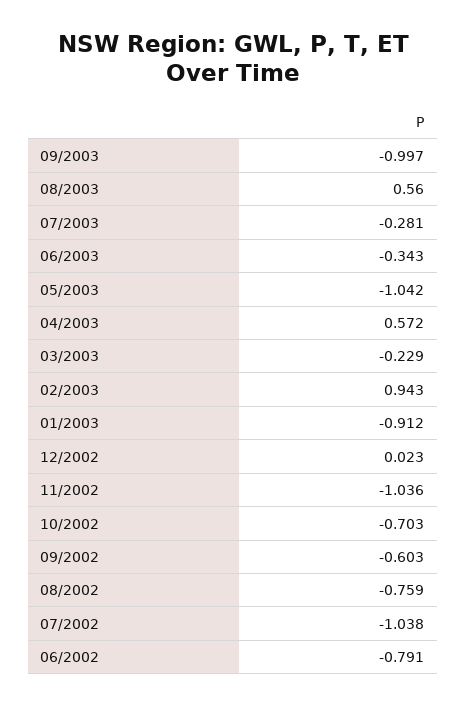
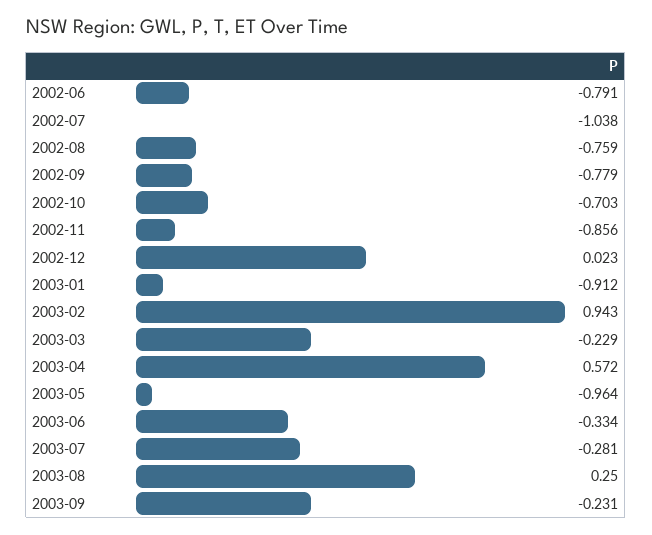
  {
-   "09/2003": -0.997,
+   "09/2003": -0.231,
-   "08/2003": 0.56,
+   "08/2003": 0.25,
    "07/2003": -0.281,
-   "06/2003": -0.343,
+   "06/2003": -0.334,
-   "05/2003": -1.042,
+   "05/2003": -0.964,
    "04/2003": 0.572,
    "03/2003": -0.229,
    "02/2003": 0.943,
    "01/2003": -0.912,
    "12/2002": 0.023,
-   "11/2002": -1.036,
+   "11/2002": -0.856,
    "10/2002": -0.703,
-   "09/2002": -0.603,
+   "09/2002": -0.779,
    "08/2002": -0.759,
    "07/2002": -1.038,
    "06/2002": -0.791
  }

